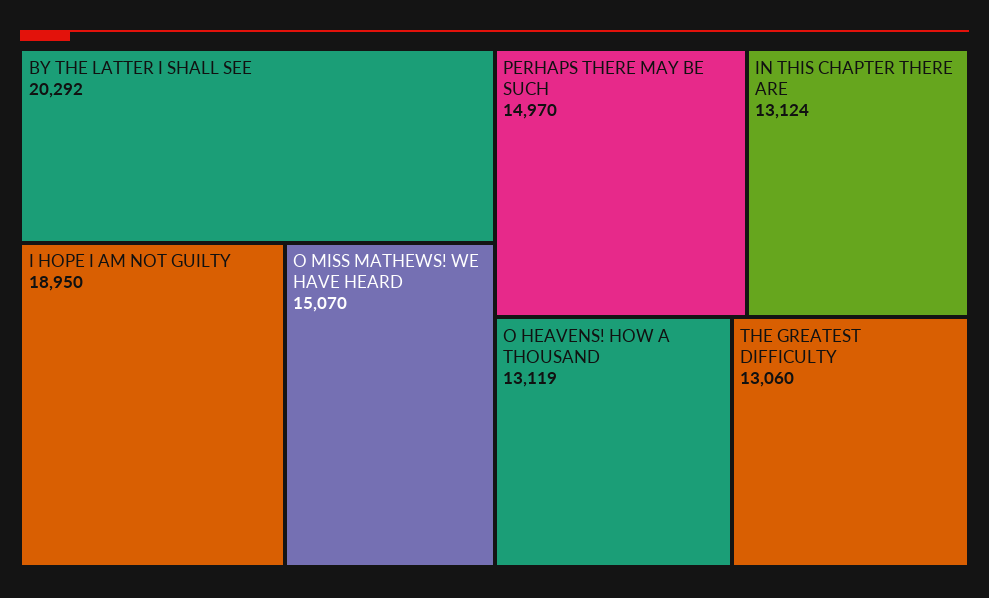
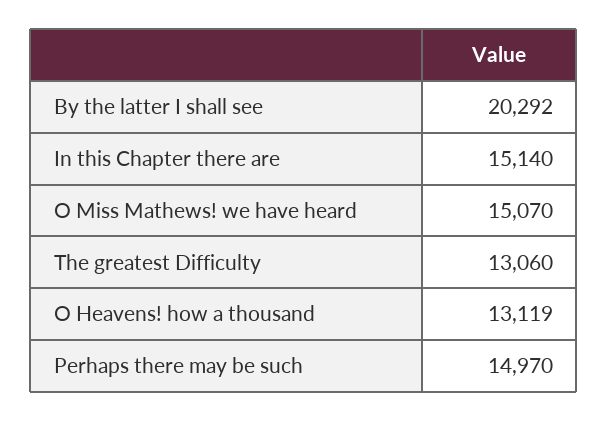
  {
    "BY THE LATTER I SHALL SEE": 20292,
-   "I HOPE I AM NOT GUILTY": 18950,
    "O MISS MATHEWS! WE HAVE HEARD": 15070,
    "PERHAPS THERE MAY BE SUCH": 14970,
-   "IN THIS CHAPTER THERE ARE": 13124,
+   "IN THIS CHAPTER THERE ARE": 15140,
    "O HEAVENS! HOW A THOUSAND": 13119,
    "THE GREATEST DIFFICULTY": 13060
  }

